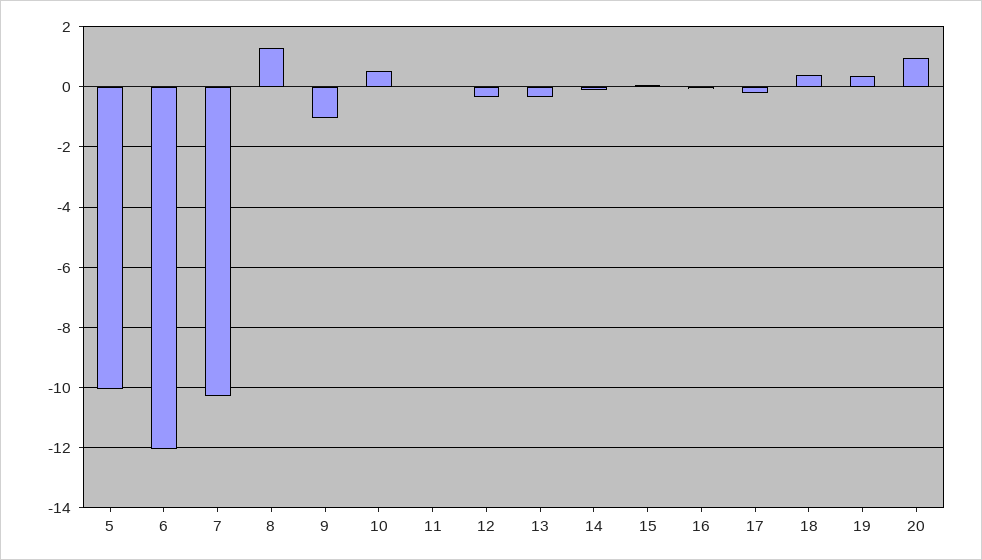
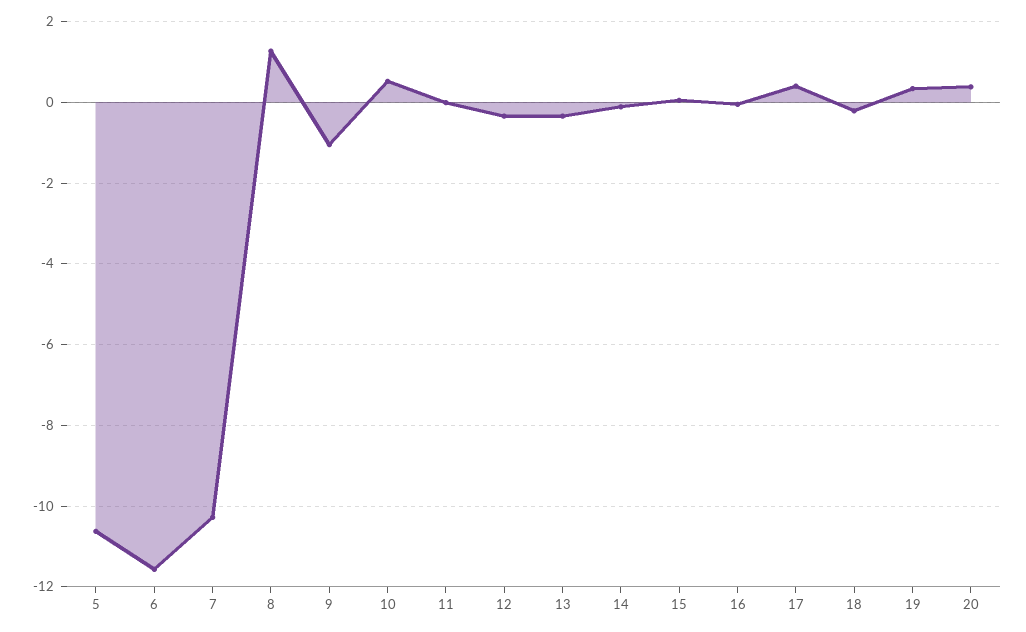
  {
-   "5": -10,
+   "5": -10.6,
-   "6": -12,
+   "6": -11.6,
    "7": -10.2,
    "8": 1.2,
    "9": -1,
    "10": 0.6,
    "11": 0,
    "12": -0.4,
    "13": -0.4,
    "14": -0.2,
    "15": 0,
    "16": 0,
-   "17": -0.2,
+   "17": 0.4,
-   "18": 0.4,
+   "18": -0.2,
    "19": 0.4,
-   "20": 1
+   "20": 0.4
  }

